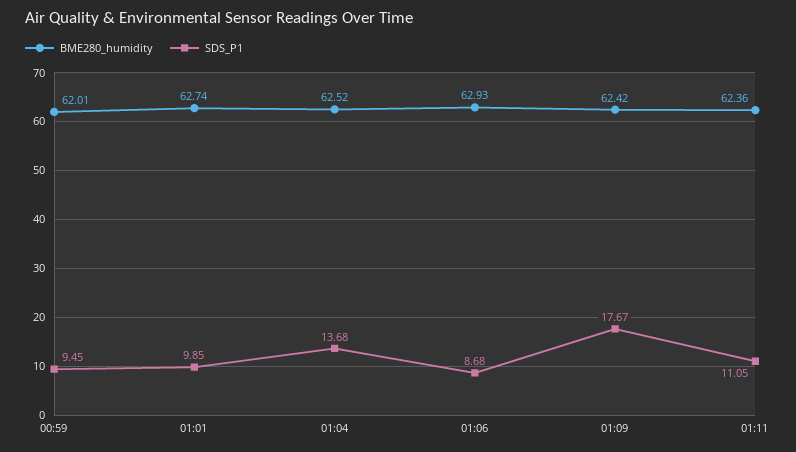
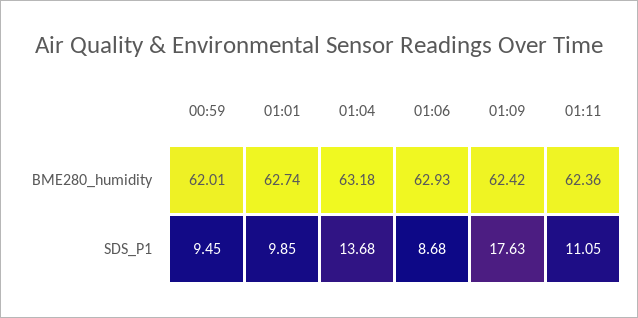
  {
    "BME280_humidity": {
      "00:59": 62.01,
      "01:01": 62.74,
-     "01:04": 62.52,
+     "01:04": 63.18,
      "01:06": 62.93,
      "01:09": 62.42,
      "01:11": 62.36
    },
    "SDS_P1": {
      "00:59": 9.45,
      "01:01": 9.85,
      "01:04": 13.68,
      "01:06": 8.68,
-     "01:09": 17.67,
+     "01:09": 17.63,
      "01:11": 11.05
    }
  }

